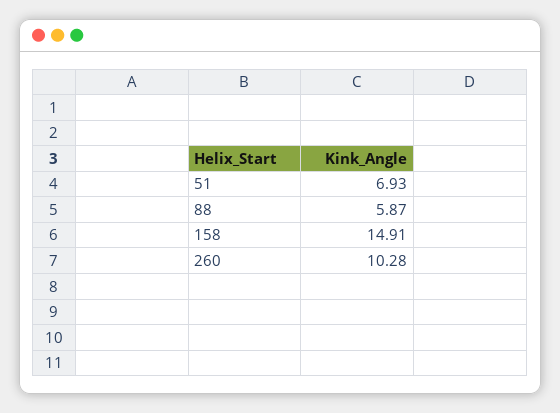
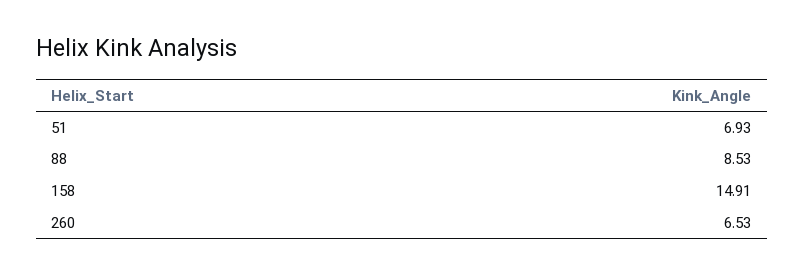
  {
    "51": 6.93,
-   "88": 5.87,
+   "88": 8.53,
    "158": 14.91,
-   "260": 10.28
+   "260": 6.53
  }

